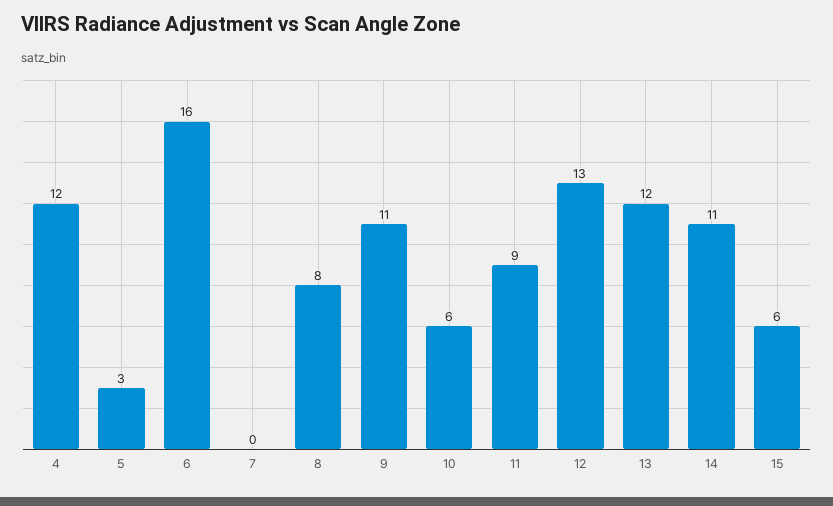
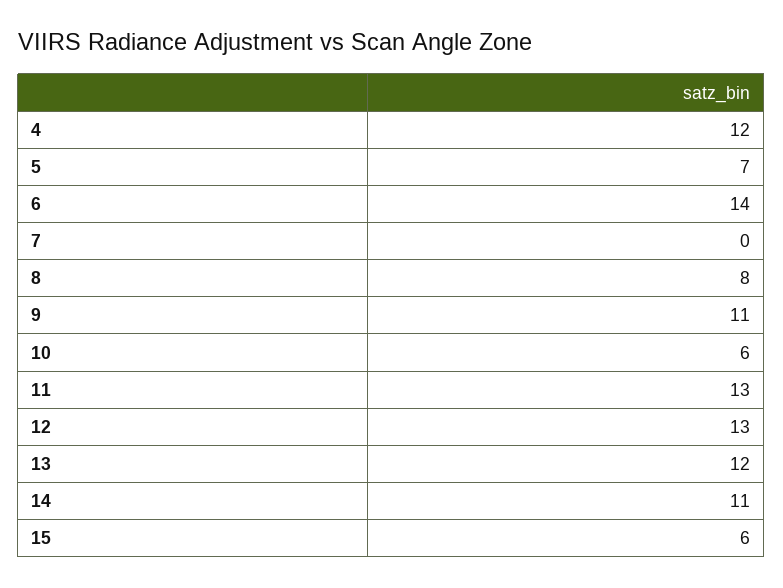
  {
    "4": 12,
-   "5": 3,
+   "5": 7,
-   "6": 16,
+   "6": 14,
    "7": 0,
    "8": 8,
    "9": 11,
    "10": 6,
-   "11": 9,
+   "11": 13,
    "12": 13,
    "13": 12,
    "14": 11,
    "15": 6
  }

